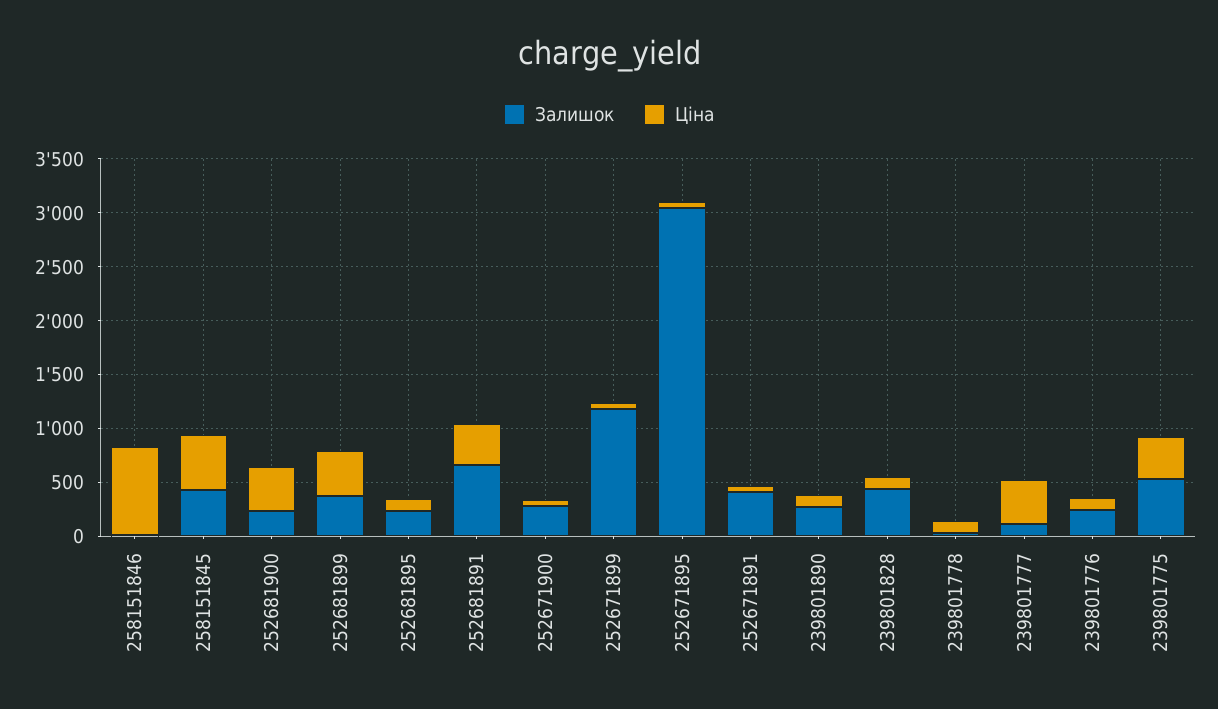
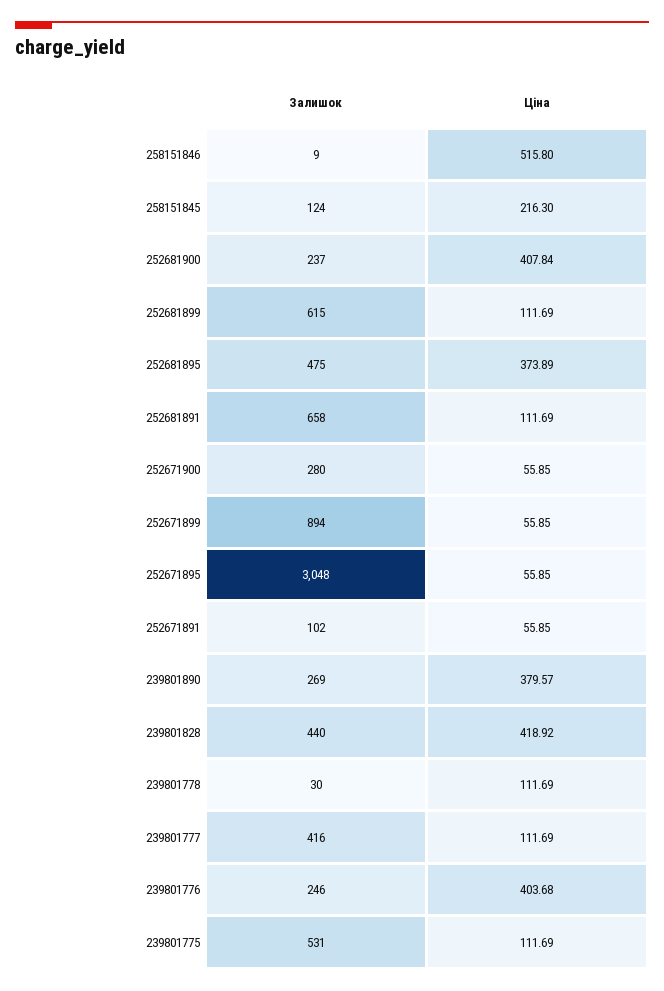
  {
    "Залишок": {
      "258151846": 9,
-     "258151845": 400,
+     "258151845": 124,
      "252681900": 237,
-     "252681899": 400,
+     "252681899": 615,
-     "252681895": 200,
+     "252681895": 475,
      "252681891": 658,
      "252671900": 280,
-     "252671899": 1200,
+     "252671899": 894,
      "252671895": 3048,
-     "252671891": 400,
+     "252671891": 102,
      "239801890": 269,
      "239801828": 440,
      "239801778": 30,
-     "239801777": 100,
+     "239801777": 416,
      "239801776": 246,
      "239801775": 531
    },
    "Ціна": {
-     "258151846": 800,
+     "258151846": 515.8,
-     "258151845": 500,
+     "258151845": 216.3,
      "252681900": 407.84,
-     "252681899": 400,
+     "252681899": 111.69,
-     "252681895": 100,
+     "252681895": 373.89,
-     "252681891": 400,
+     "252681891": 111.69,
      "252671900": 55.85,
      "252671899": 55.85,
      "252671895": 55.85,
      "252671891": 55.85,
-     "239801890": 100,
+     "239801890": 379.57,
-     "239801828": 100,
+     "239801828": 418.92,
      "239801778": 111.69,
-     "239801777": 400,
+     "239801777": 111.69,
-     "239801776": 100,
+     "239801776": 403.68,
-     "239801775": 400
+     "239801775": 111.69
    }
  }

